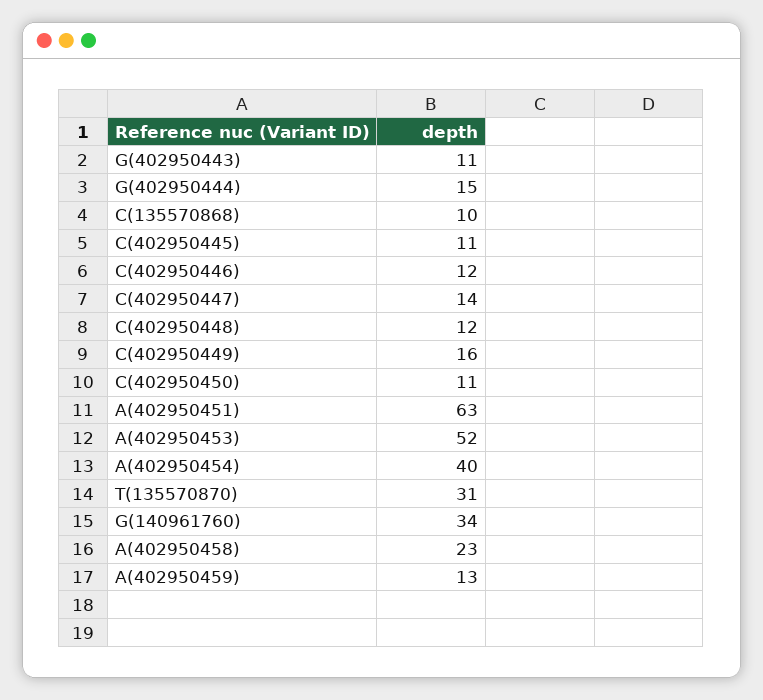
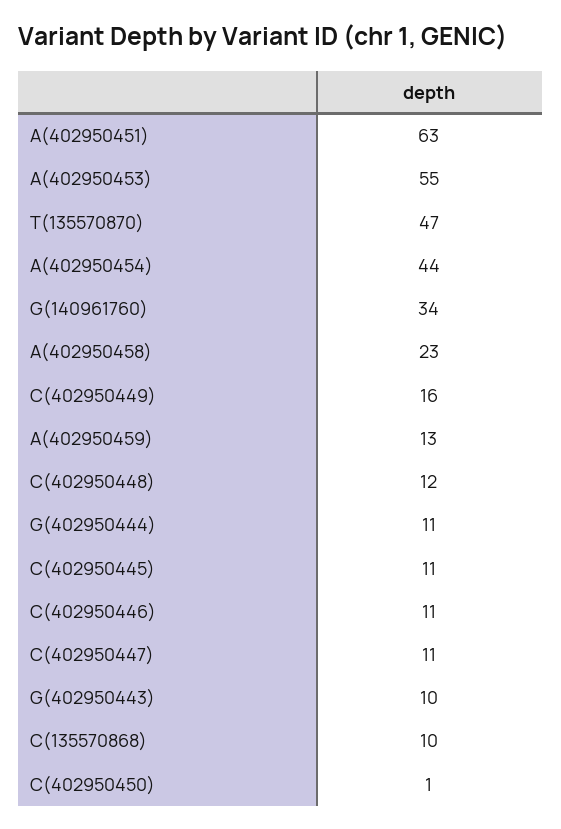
  {
-   "G(402950443)": 11,
+   "G(402950443)": 10,
-   "G(402950444)": 15,
+   "G(402950444)": 11,
    "C(135570868)": 10,
    "C(402950445)": 11,
-   "C(402950446)": 12,
+   "C(402950446)": 11,
-   "C(402950447)": 14,
+   "C(402950447)": 11,
    "C(402950448)": 12,
    "C(402950449)": 16,
-   "C(402950450)": 11,
+   "C(402950450)": 1,
    "A(402950451)": 63,
-   "A(402950453)": 52,
+   "A(402950453)": 55,
-   "A(402950454)": 40,
+   "A(402950454)": 44,
-   "T(135570870)": 31,
+   "T(135570870)": 47,
    "G(140961760)": 34,
    "A(402950458)": 23,
    "A(402950459)": 13
  }

